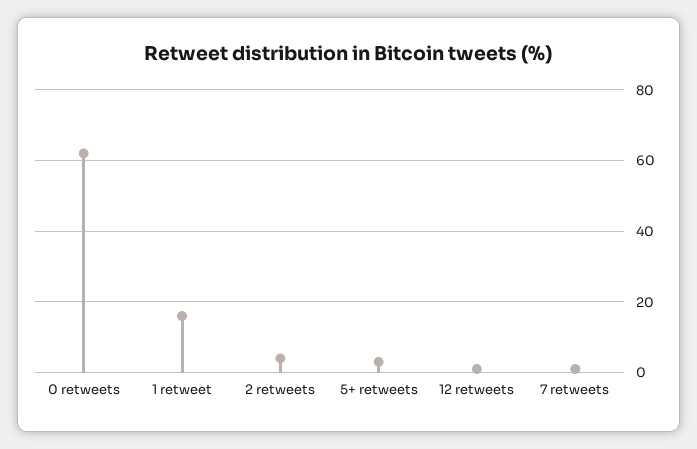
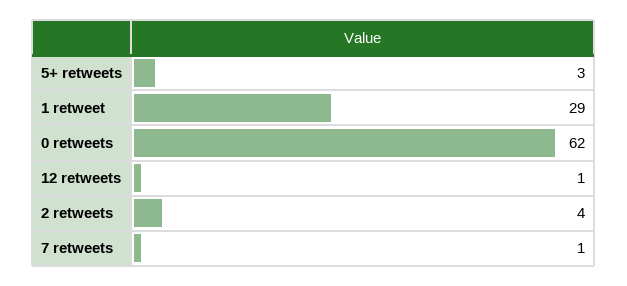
  {
    "0 retweets": 62,
-   "1 retweet": 15,
+   "1 retweet": 29,
    "2 retweets": 4,
    "5+ retweets": 3,
    "12 retweets": 1,
    "7 retweets": 1
  }

